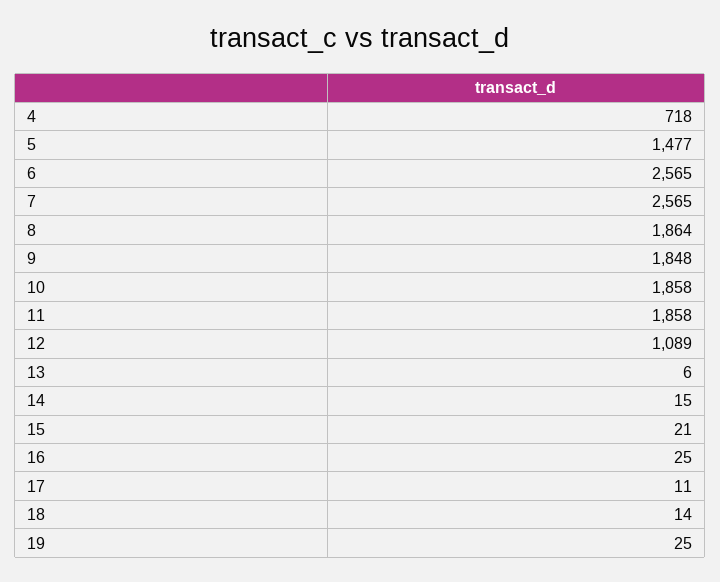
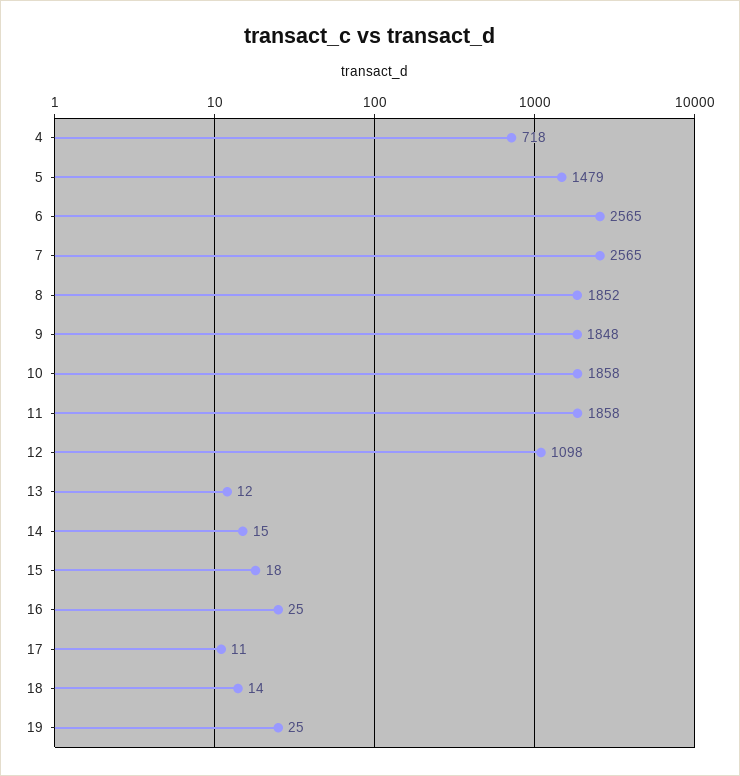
  {
    "4": 718,
-   "5": 1477,
+   "5": 1479,
    "6": 2565,
    "7": 2565,
-   "8": 1864,
+   "8": 1852,
    "9": 1848,
    "10": 1858,
    "11": 1858,
-   "12": 1089,
+   "12": 1098,
-   "13": 6,
+   "13": 12,
    "14": 15,
-   "15": 21,
+   "15": 18,
    "16": 25,
    "17": 11,
    "18": 14,
    "19": 25
  }

